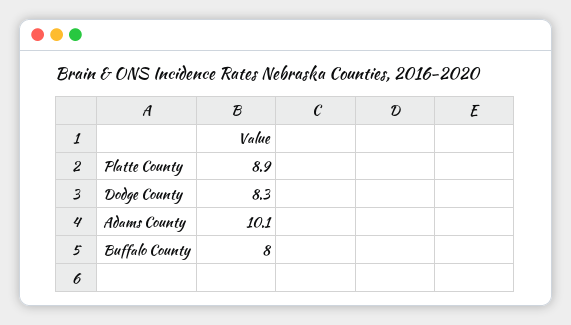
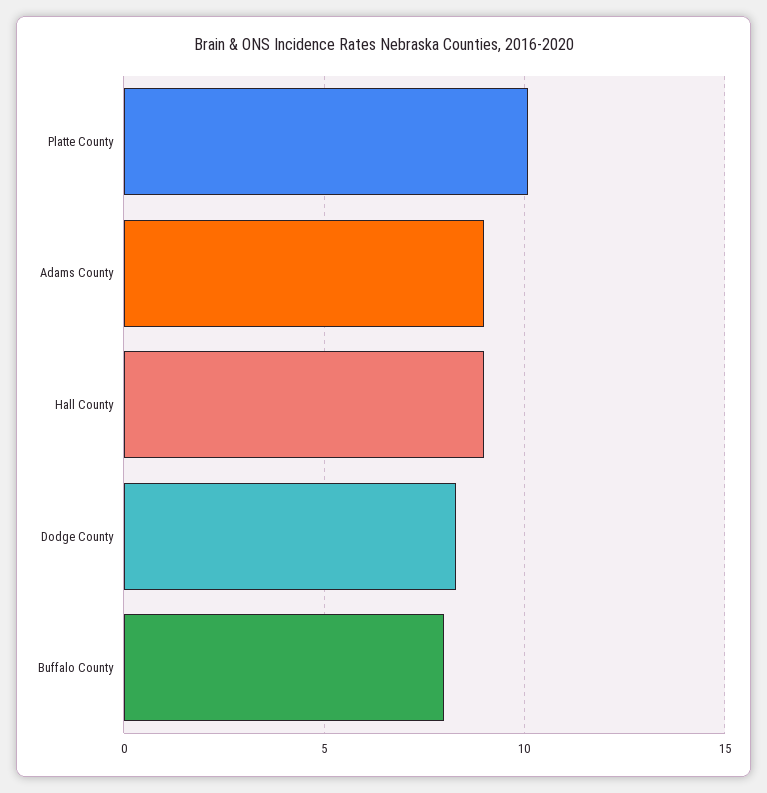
  {
-   "Platte County": 8.9,
+   "Platte County": 10,
    "Dodge County": 8.3,
-   "Adams County": 10.1,
+   "Adams County": 9,
-   "Buffalo County": 8
+   "Buffalo County": 8,
+   "Hall County": 9
  }

